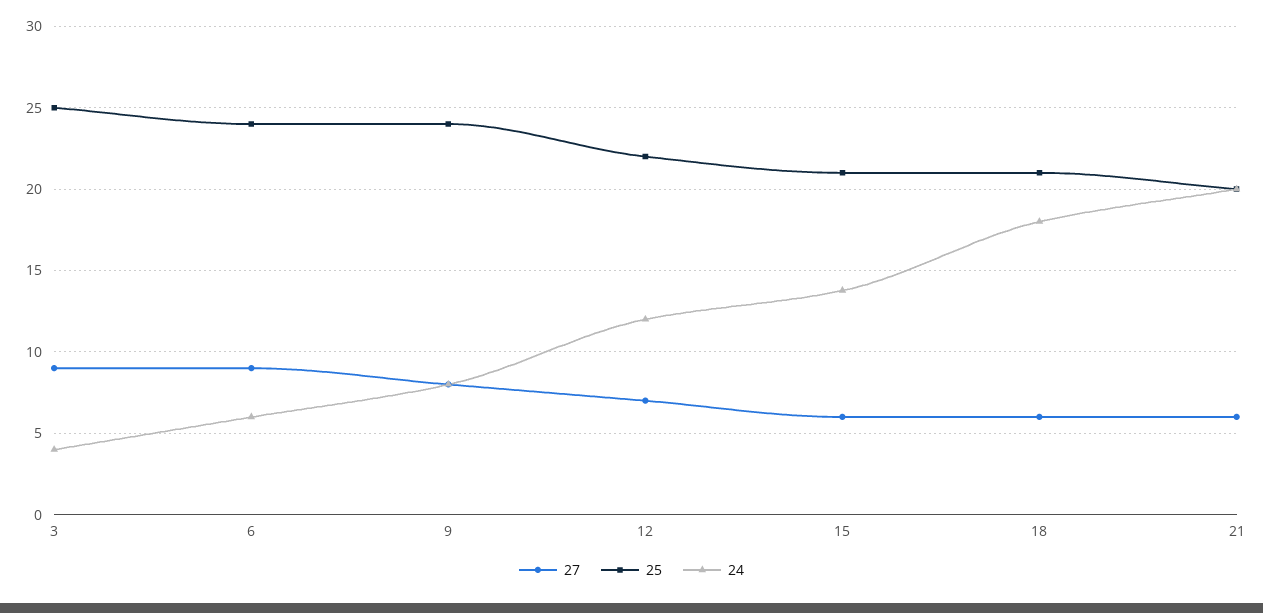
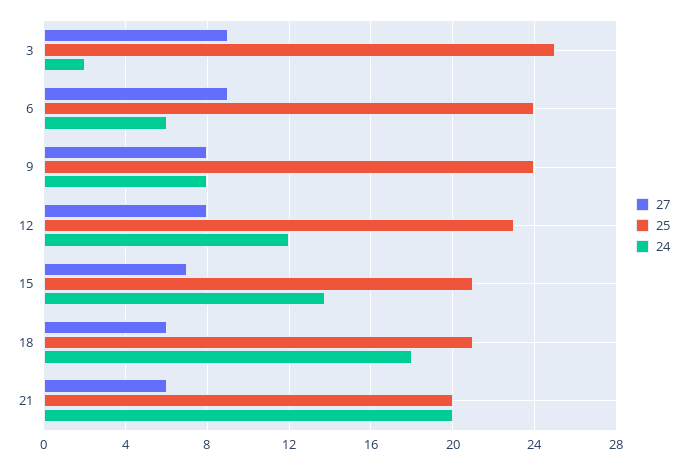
  {
    "27": {
      "3": 9,
      "6": 9,
      "9": 8,
-     "12": 7,
+     "12": 8,
-     "15": 6,
+     "15": 7,
      "18": 6,
      "21": 6
    },
    "25": {
      "3": 25,
      "6": 24,
      "9": 24,
-     "12": 22,
+     "12": 23,
      "15": 21,
      "18": 21,
      "21": 20
    },
    "24": {
-     "3": 4,
+     "3": 2,
      "6": 6,
      "9": 8,
      "12": 12,
      "15": 14,
      "18": 18,
      "21": 20
    }
  }

